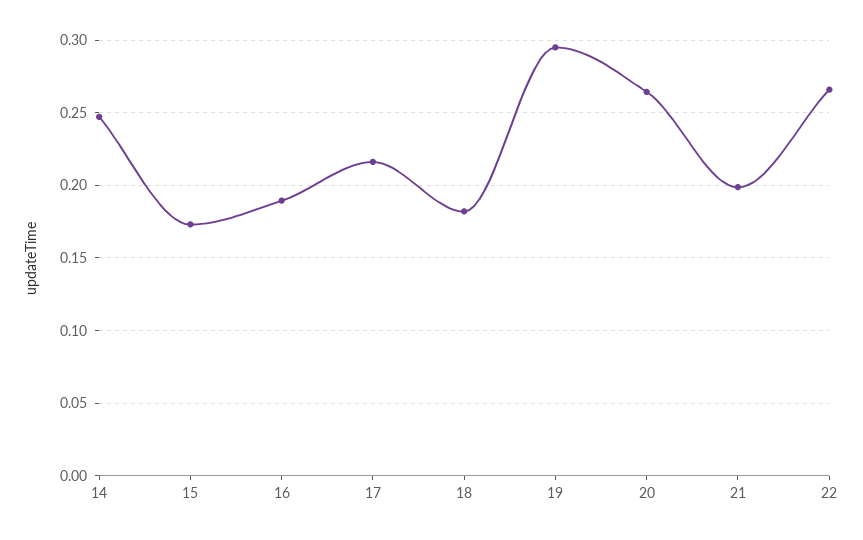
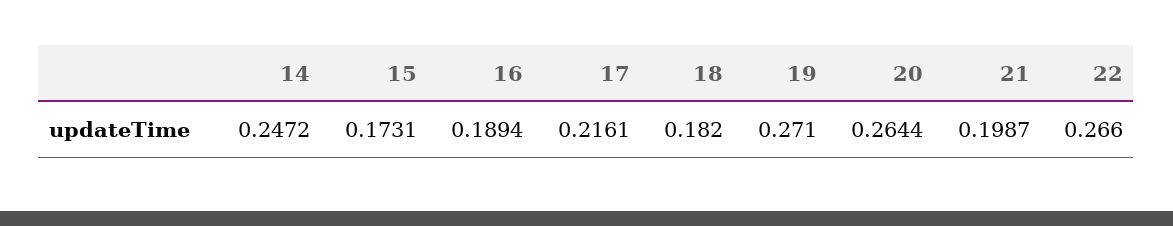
  {
    "14": 0.2472,
    "15": 0.1731,
    "16": 0.1894,
    "17": 0.2161,
    "18": 0.182,
-   "19": 0.295,
+   "19": 0.271,
    "20": 0.2644,
    "21": 0.1987,
    "22": 0.266
  }

